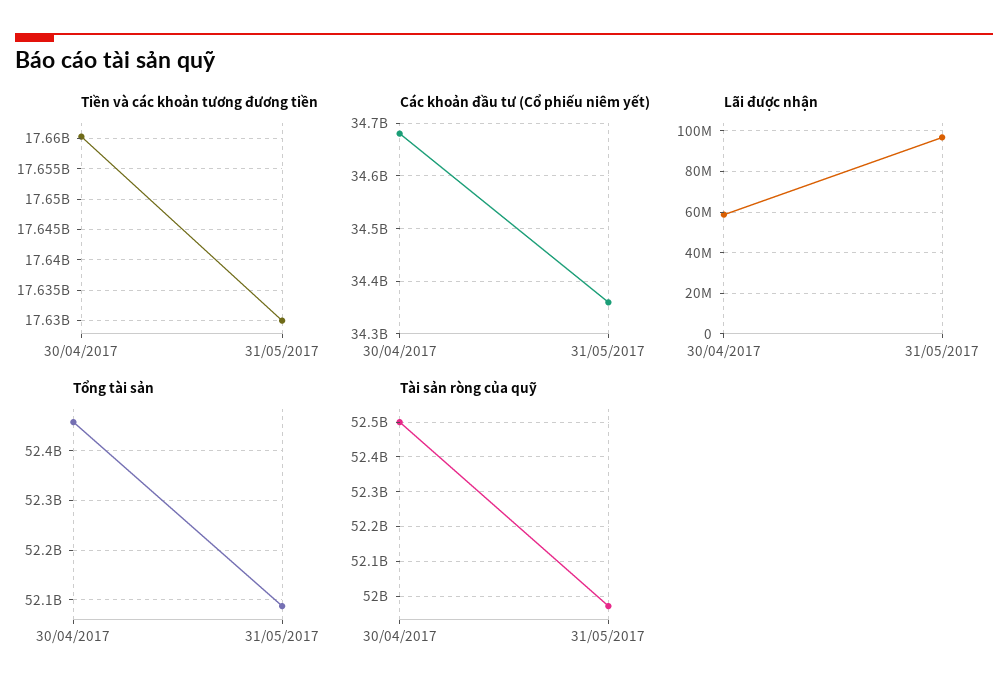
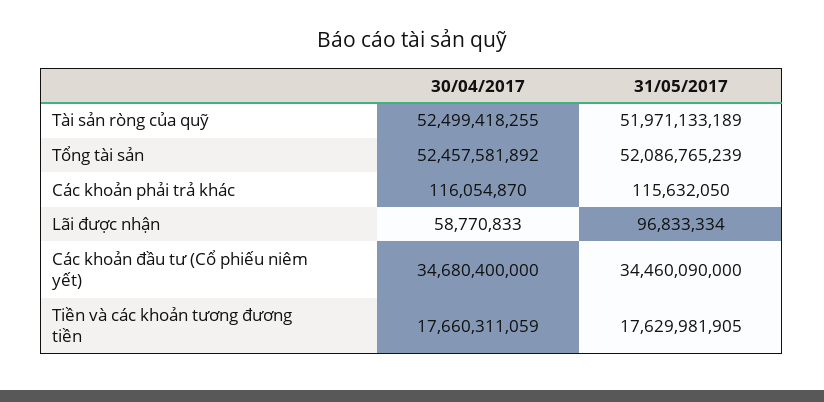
  {
    "Tiền và các khoản tương đương tiền": {
      "30/04/2017": 17660311059,
      "31/05/2017": 17629981905
    },
    "Các khoản đầu tư (Cổ phiếu niêm yết)": {
      "30/04/2017": 34680400000,
-     "31/05/2017": 34360000000
+     "31/05/2017": 34460090000
    },
    "Lãi được nhận": {
      "30/04/2017": 58770833,
      "31/05/2017": 96833334
    },
    "Tổng tài sản": {
      "30/04/2017": 52457581892,
      "31/05/2017": 52086765239
    },
    "Tài sản ròng của quỹ": {
      "30/04/2017": 52499418255,
      "31/05/2017": 51971133189
-   }
+   },
+   "Các khoản phải trả khác": {
+     "30/04/2017": 116054870,
+     "31/05/2017": 115632050
+   }
  }

